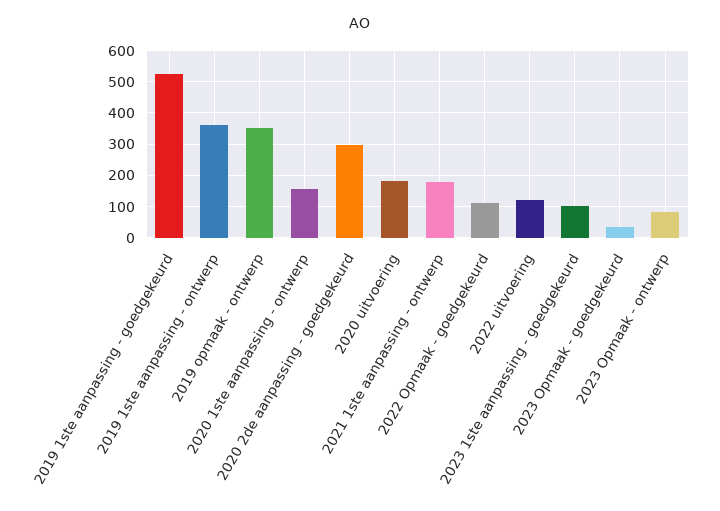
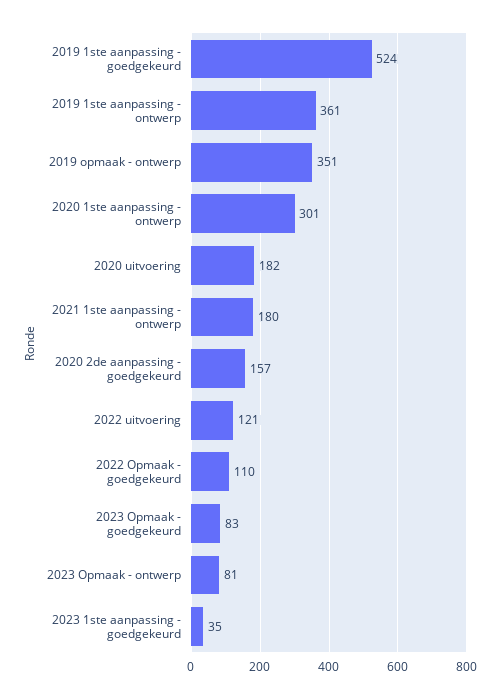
  {
    "2019 1ste aanpassing - goedgekeurd": 524,
    "2019 1ste aanpassing - ontwerp": 361,
    "2019 opmaak - ontwerp": 351,
-   "2020 1ste aanpassing - ontwerp": 160,
+   "2020 1ste aanpassing - ontwerp": 301,
-   "2020 2de aanpassing - goedgekeurd": 300,
+   "2020 2de aanpassing - goedgekeurd": 157,
    "2020 uitvoering": 182,
    "2021 1ste aanpassing - ontwerp": 180,
    "2022 Opmaak - goedgekeurd": 110,
    "2022 uitvoering": 121,
-   "2023 1ste aanpassing - goedgekeurd": 100,
+   "2023 1ste aanpassing - goedgekeurd": 35,
-   "2023 Opmaak - goedgekeurd": 40,
+   "2023 Opmaak - goedgekeurd": 83,
    "2023 Opmaak - ontwerp": 81
  }

